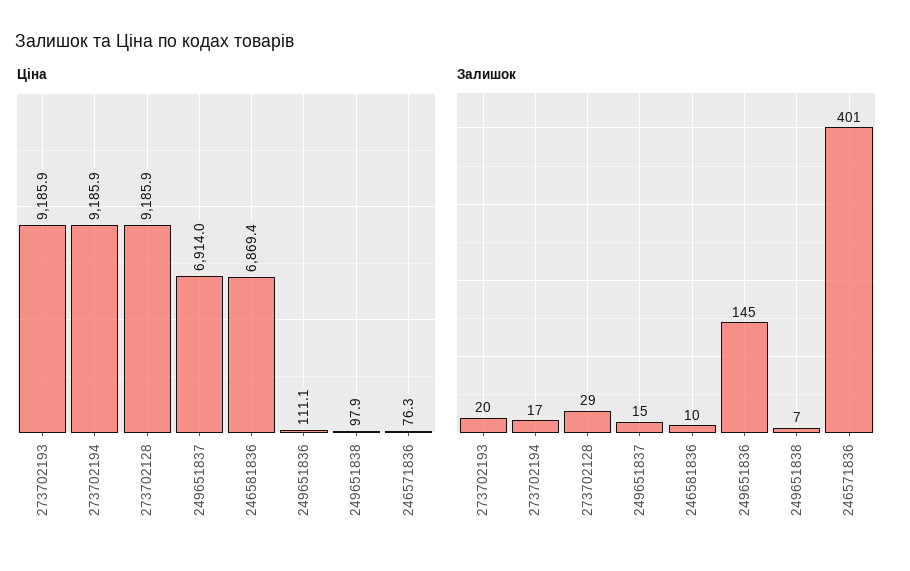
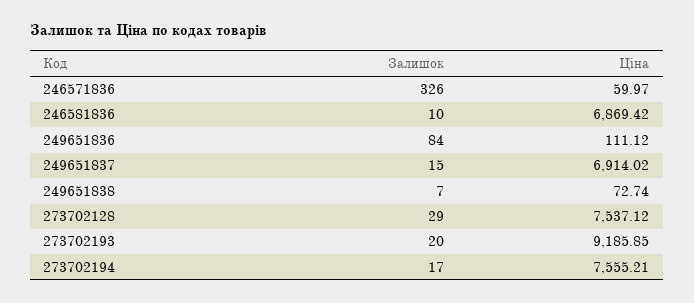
  {
    "Ціна": {
      "273702193": 9185.85,
-     "273702194": 9185.9,
+     "273702194": 7555.21,
-     "273702128": 9185.9,
+     "273702128": 7537.12,
      "249651837": 6914.02,
      "246581836": 6869.42,
      "249651836": 111.12,
-     "249651838": 97.9,
+     "249651838": 72.74,
-     "246571836": 76.3
+     "246571836": 59.97
    },
    "Залишок": {
      "273702193": 20,
      "273702194": 17,
      "273702128": 29,
      "249651837": 15,
      "246581836": 10,
-     "249651836": 145,
+     "249651836": 84,
      "249651838": 7,
-     "246571836": 401
+     "246571836": 326
    }
  }

